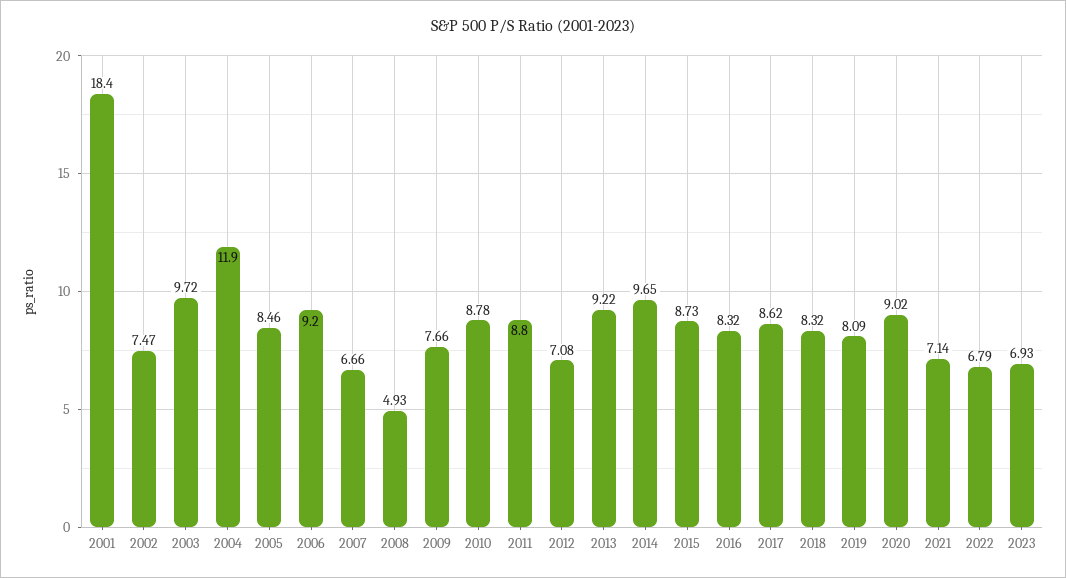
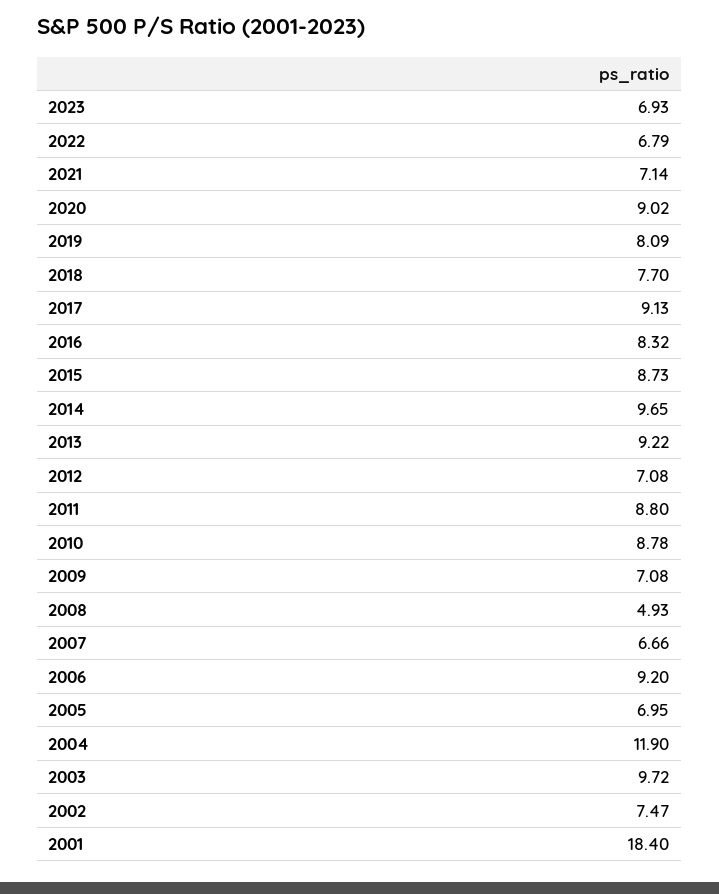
  {
    "2001": 18.4,
    "2002": 7.47,
    "2003": 9.72,
    "2004": 11.9,
-   "2005": 8.46,
+   "2005": 6.95,
    "2006": 9.2,
    "2007": 6.66,
    "2008": 4.93,
-   "2009": 7.66,
+   "2009": 7.08,
    "2010": 8.78,
    "2011": 8.8,
    "2012": 7.08,
    "2013": 9.22,
    "2014": 9.65,
    "2015": 8.73,
    "2016": 8.32,
-   "2017": 8.62,
+   "2017": 9.13,
-   "2018": 8.32,
+   "2018": 7.7,
    "2019": 8.09,
    "2020": 9.02,
    "2021": 7.14,
    "2022": 6.79,
    "2023": 6.93
  }

